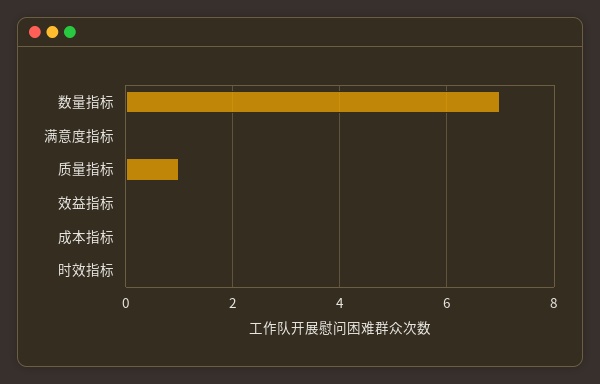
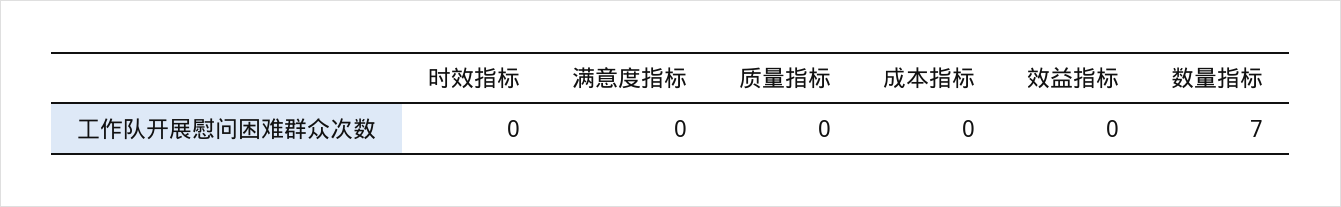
  {
    "数量指标": 7,
    "满意度指标": 0,
-   "质量指标": 1,
+   "质量指标": 0,
    "效益指标": 0,
    "成本指标": 0,
    "时效指标": 0
  }

